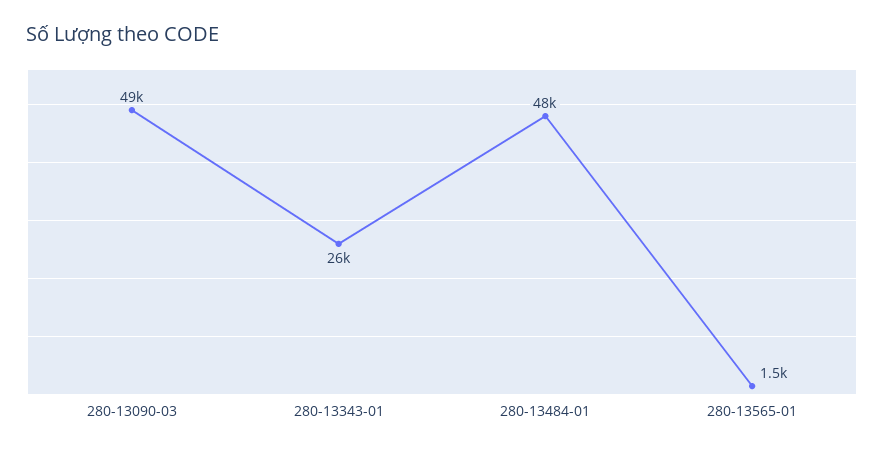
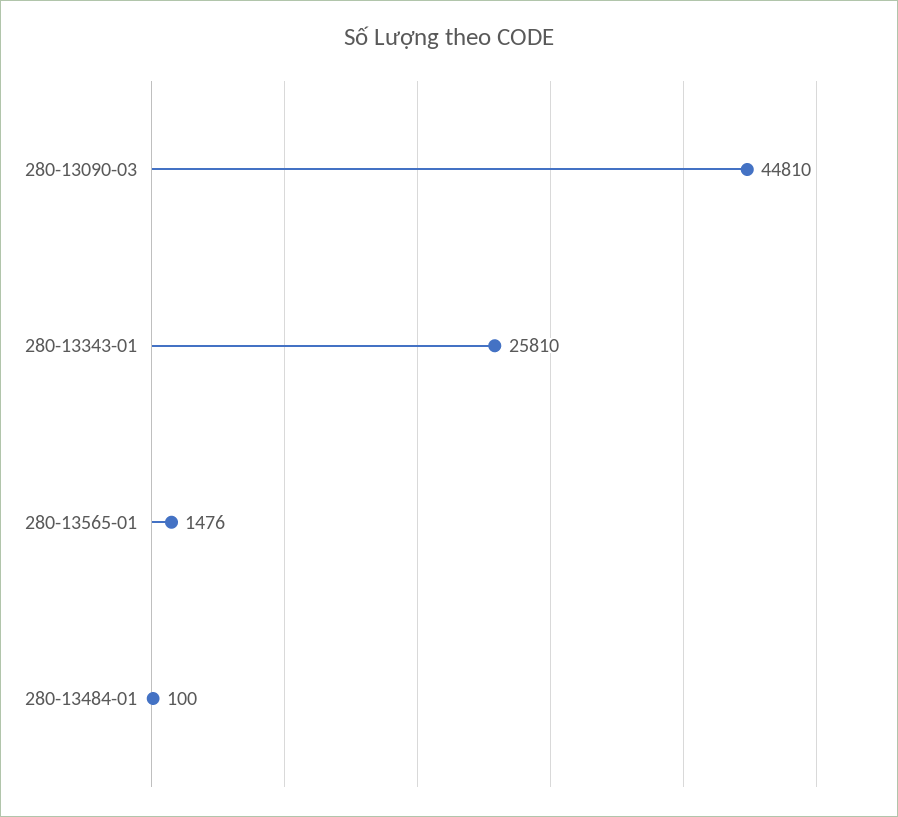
  {
-   "280-13090-03": 49000,
+   "280-13090-03": 44810,
    "280-13343-01": 25810,
-   "280-13484-01": 48000,
+   "280-13484-01": 100,
    "280-13565-01": 1476
  }

